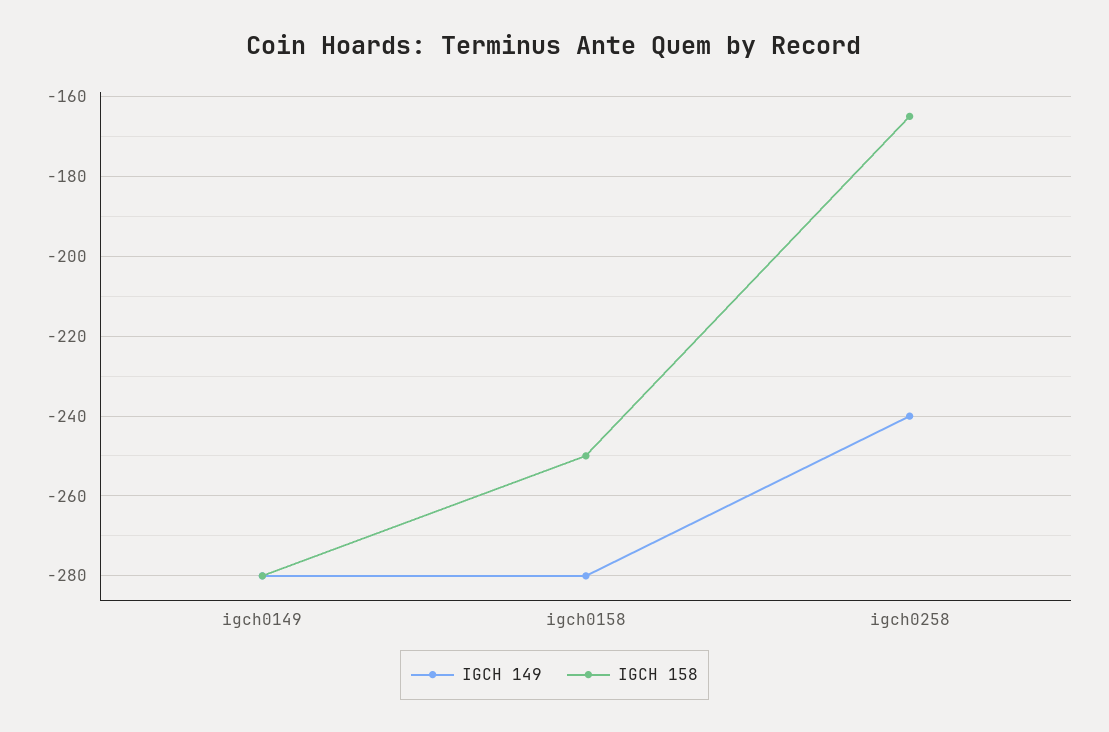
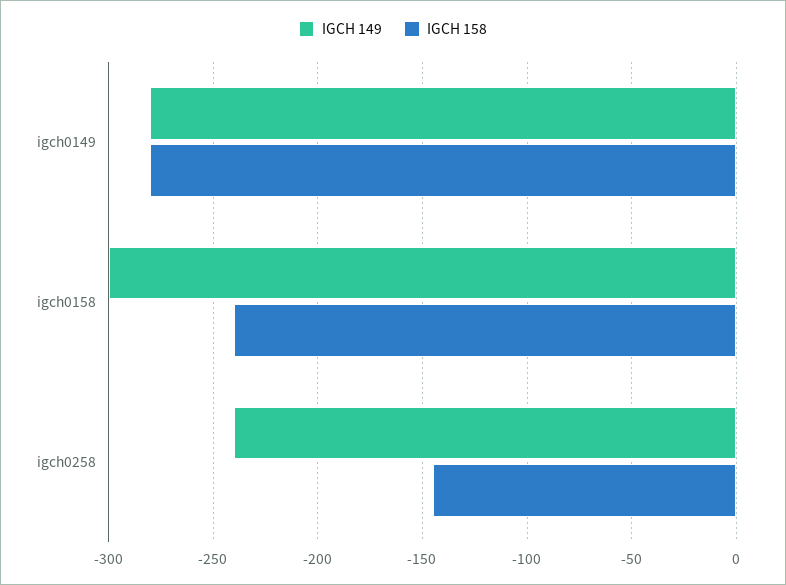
  {
    "IGCH 149": {
      "igch0149": -280,
-     "igch0158": -280,
+     "igch0158": -300,
      "igch0258": -240
    },
    "IGCH 158": {
      "igch0149": -280,
-     "igch0158": -250,
+     "igch0158": -240,
-     "igch0258": -165
+     "igch0258": -145
    }
  }

